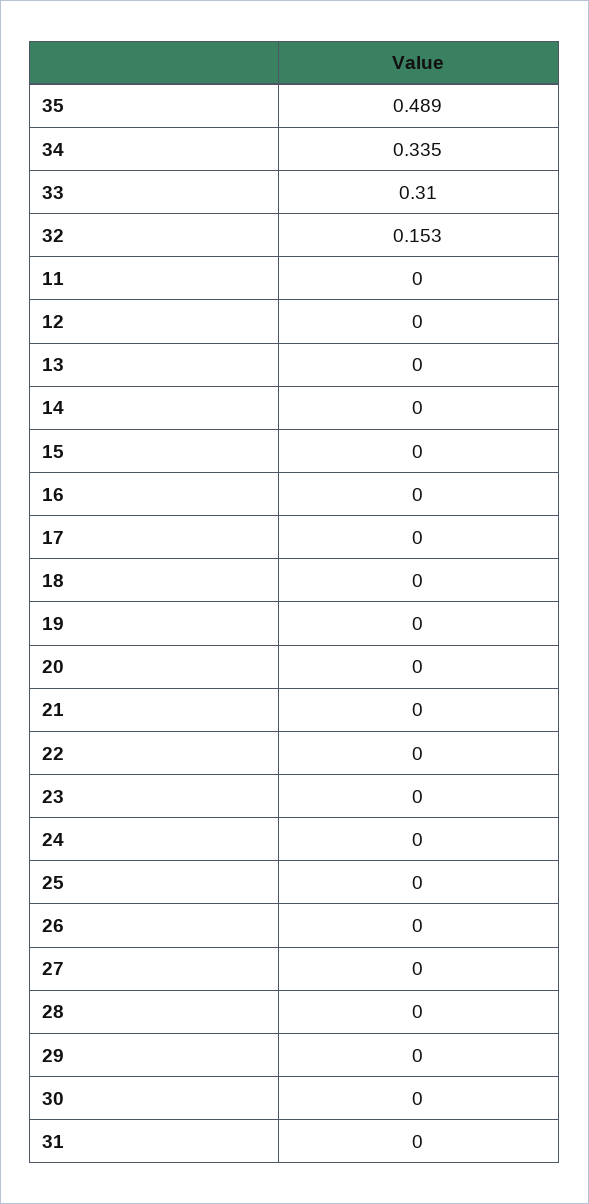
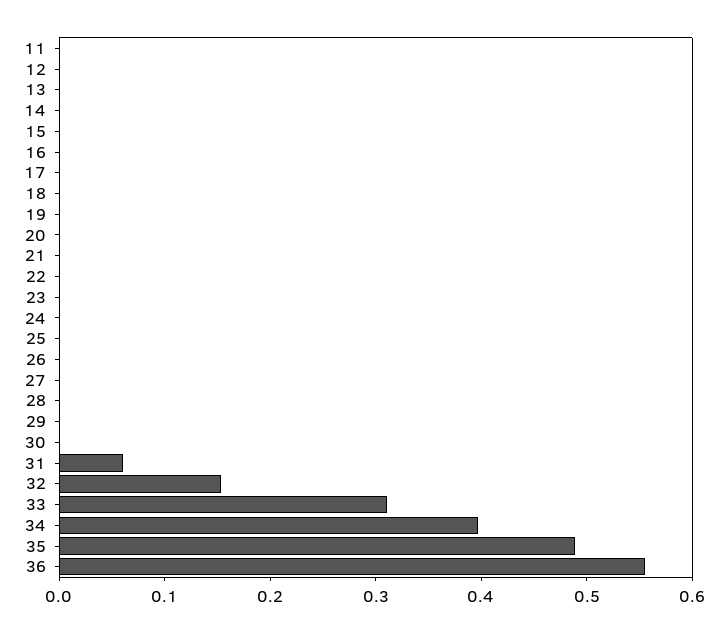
  {
    "35": 0.489,
-   "34": 0.335,
+   "34": 0.4,
    "33": 0.31,
    "32": 0.153,
    "11": 0,
    "12": 0,
    "13": 0,
    "14": 0,
    "15": 0,
    "16": 0,
    "17": 0,
    "18": 0,
    "19": 0,
    "20": 0,
    "21": 0,
    "22": 0,
    "23": 0,
    "24": 0,
    "25": 0,
    "26": 0,
    "27": 0,
    "28": 0,
    "29": 0,
    "30": 0,
-   "31": 0
+   "31": 0.06,
+   "36": 0.56
  }

